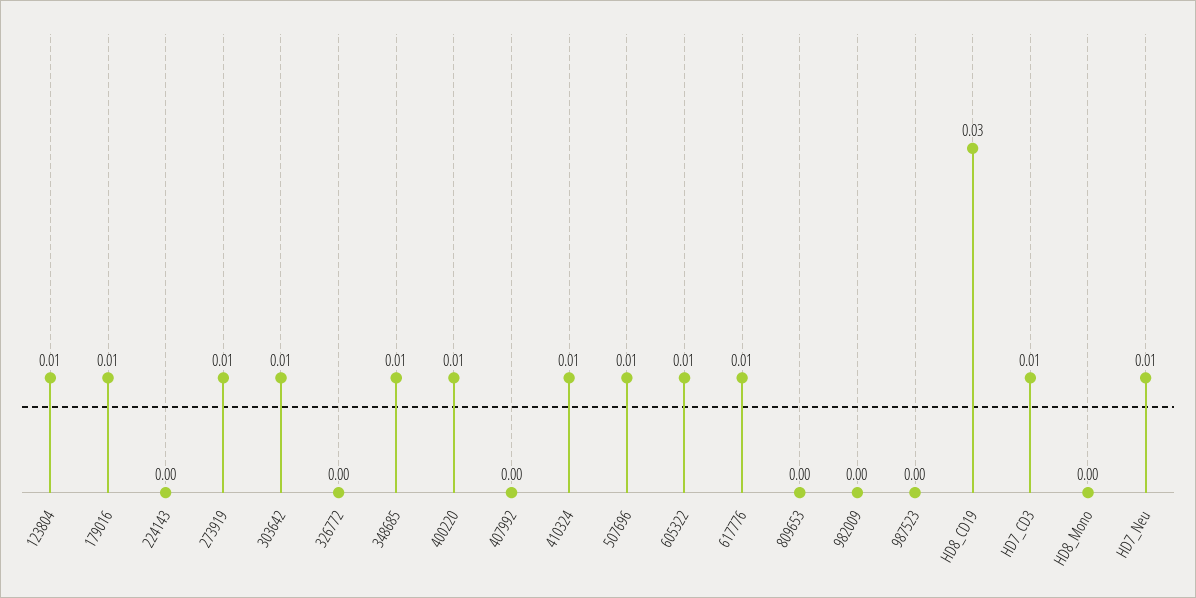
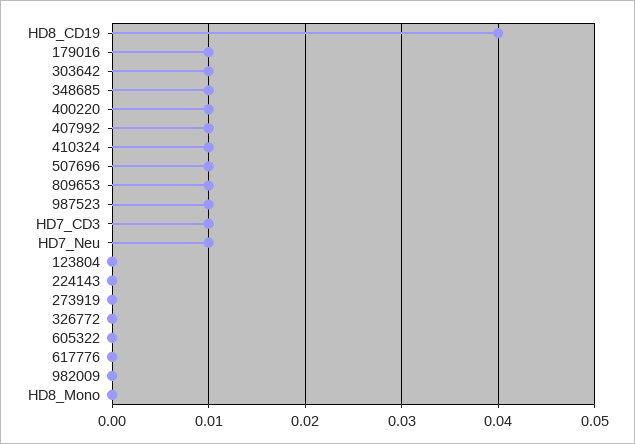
  {
-   "123804": 0.01,
+   "123804": 0,
    "179016": 0.01,
    "224143": 0,
-   "273919": 0.01,
+   "273919": 0,
    "303642": 0.01,
    "326772": 0,
    "348685": 0.01,
    "400220": 0.01,
-   "407992": 0,
+   "407992": 0.01,
    "410324": 0.01,
    "507696": 0.01,
-   "605322": 0.01,
+   "605322": 0,
-   "617776": 0.01,
+   "617776": 0,
-   "809653": 0,
+   "809653": 0.01,
    "982009": 0,
-   "987523": 0,
+   "987523": 0.01,
-   "HD8_CD19": 0.03,
+   "HD8_CD19": 0.04,
    "HD7_CD3": 0.01,
    "HD8_Mono": 0,
    "HD7_Neu": 0.01
  }

